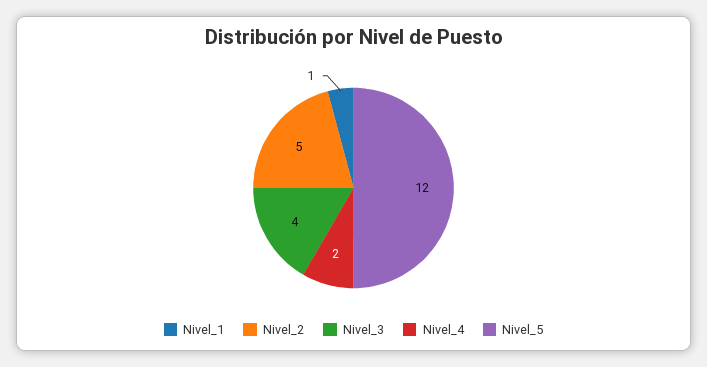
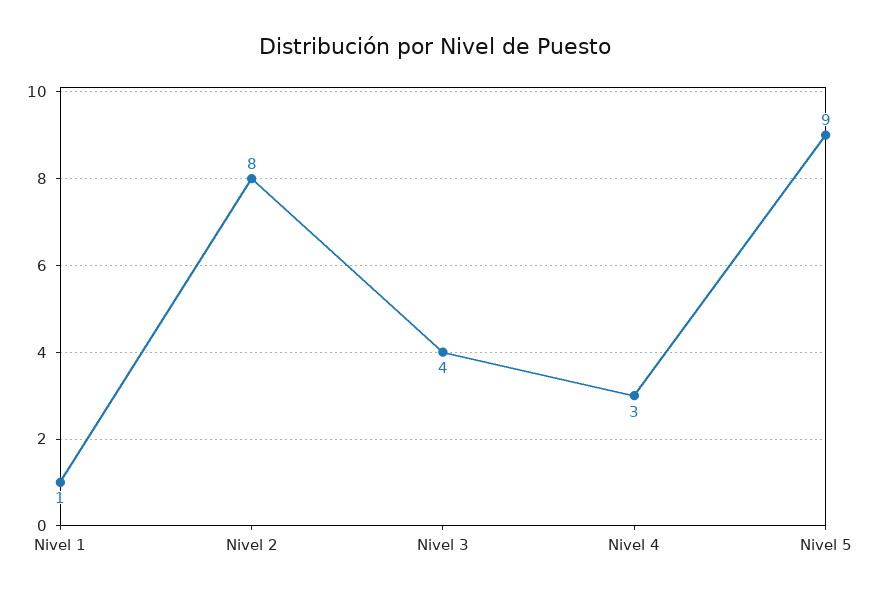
  {
    "Nivel_1": 1,
-   "Nivel_2": 5,
+   "Nivel_2": 8,
    "Nivel_3": 4,
-   "Nivel_4": 2,
+   "Nivel_4": 3,
-   "Nivel_5": 12
+   "Nivel_5": 9
  }

